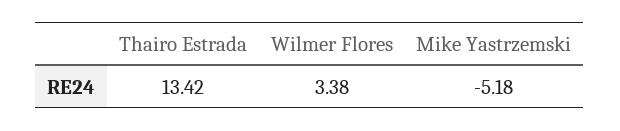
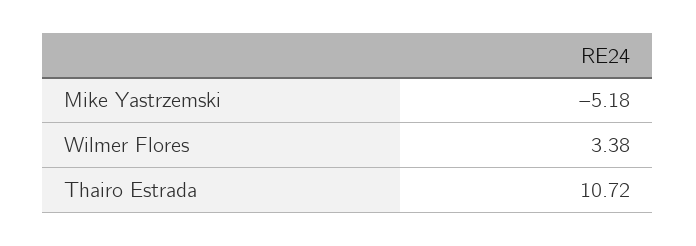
  {
-   "Thairo Estrada": 13.42,
+   "Thairo Estrada": 10.72,
    "Wilmer Flores": 3.38,
    "Mike Yastrzemski": -5.18
  }

